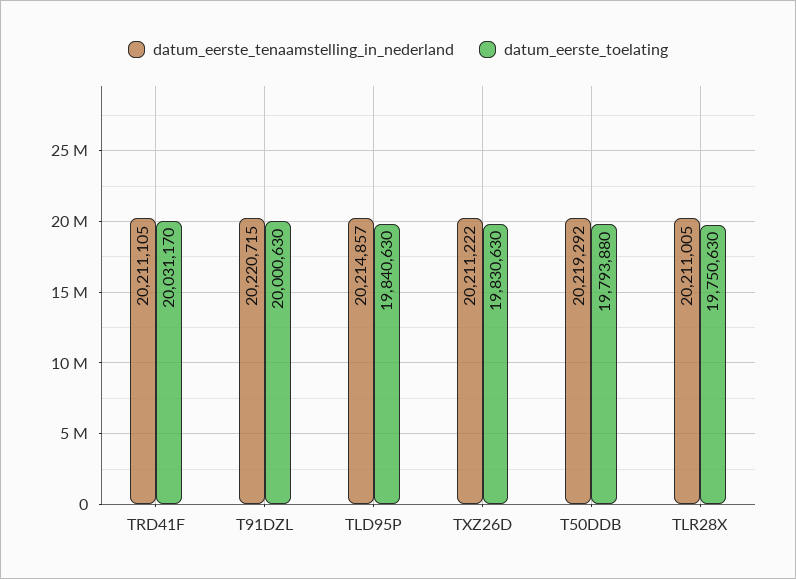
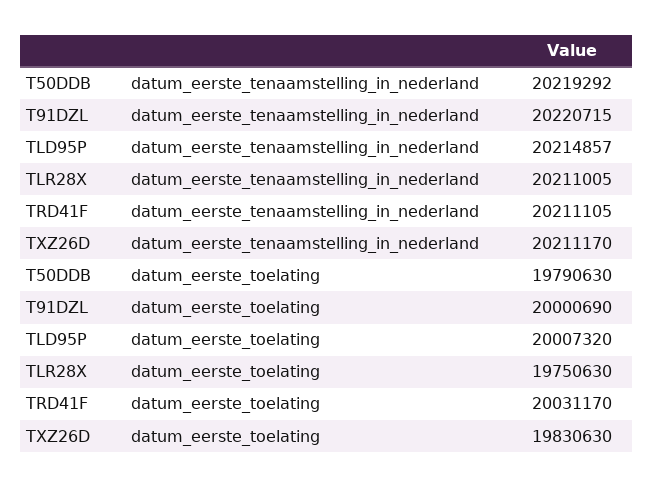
  {
    "datum_eerste_tenaamstelling_in_nederland": {
      "TRD41F": 20211105,
      "T91DZL": 20220715,
      "TLD95P": 20214857,
-     "TXZ26D": 20211222,
+     "TXZ26D": 20211170,
      "T50DDB": 20219292,
      "TLR28X": 20211005
    },
    "datum_eerste_toelating": {
      "TRD41F": 20031170,
-     "T91DZL": 20000630,
+     "T91DZL": 20000690,
-     "TLD95P": 19840630,
+     "TLD95P": 20007320,
      "TXZ26D": 19830630,
-     "T50DDB": 19793880,
+     "T50DDB": 19790630,
      "TLR28X": 19750630
    }
  }

